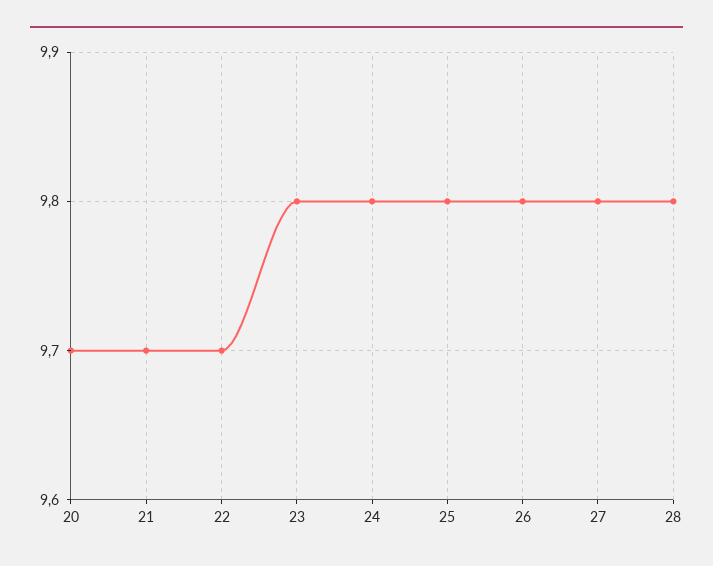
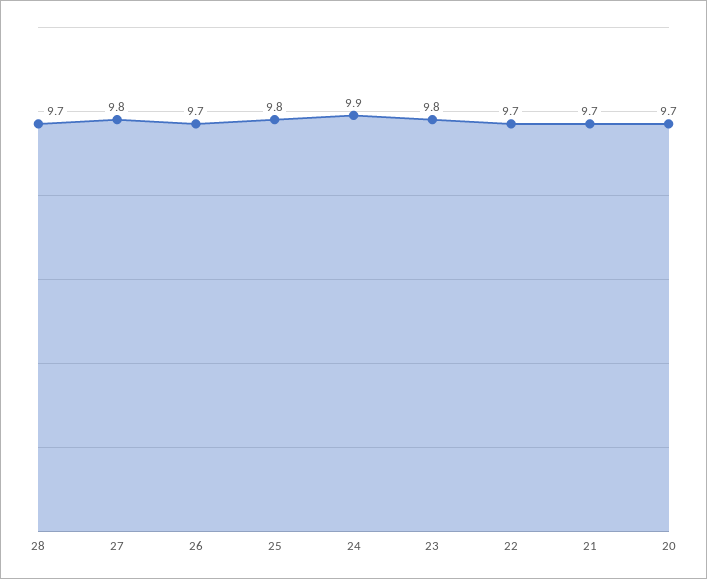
  {
    "20": 9.7,
    "21": 9.7,
    "22": 9.7,
    "23": 9.8,
-   "24": 9.8,
+   "24": 9.9,
    "25": 9.8,
-   "26": 9.8,
+   "26": 9.7,
    "27": 9.8,
-   "28": 9.8
+   "28": 9.7
  }

